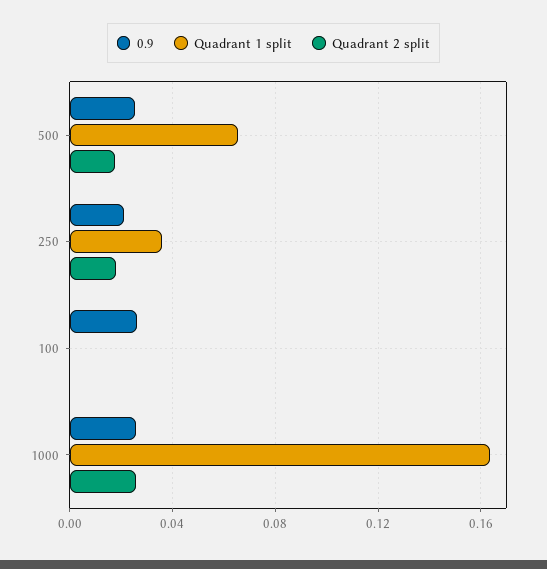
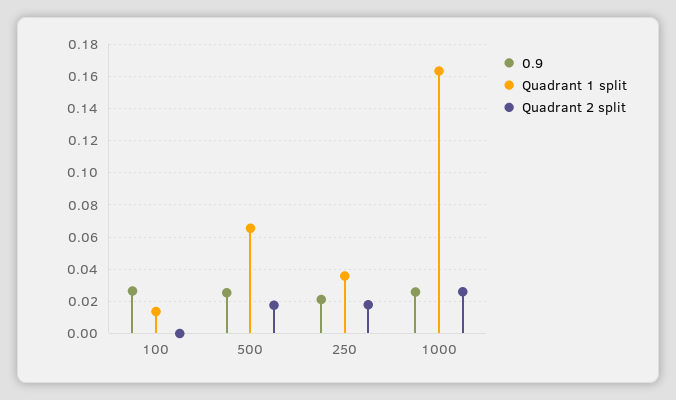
  {
    "0.9": {
      "500": 0.025,
      "250": 0.02,
      "100": 0.025,
      "1000": 0.025
    },
    "Quadrant 1 split": {
      "500": 0.065,
      "250": 0.035,
-     "100": 0,
+     "100": 0.015,
      "1000": 0.165
    },
    "Quadrant 2 split": {
      "500": 0.02,
      "250": 0.02,
      "100": 0,
      "1000": 0.025
    }
  }

